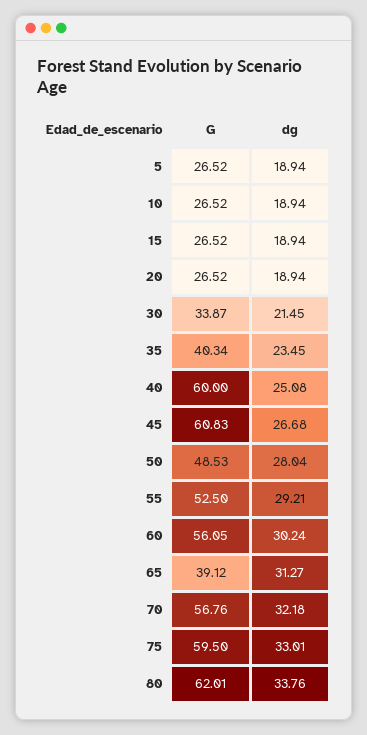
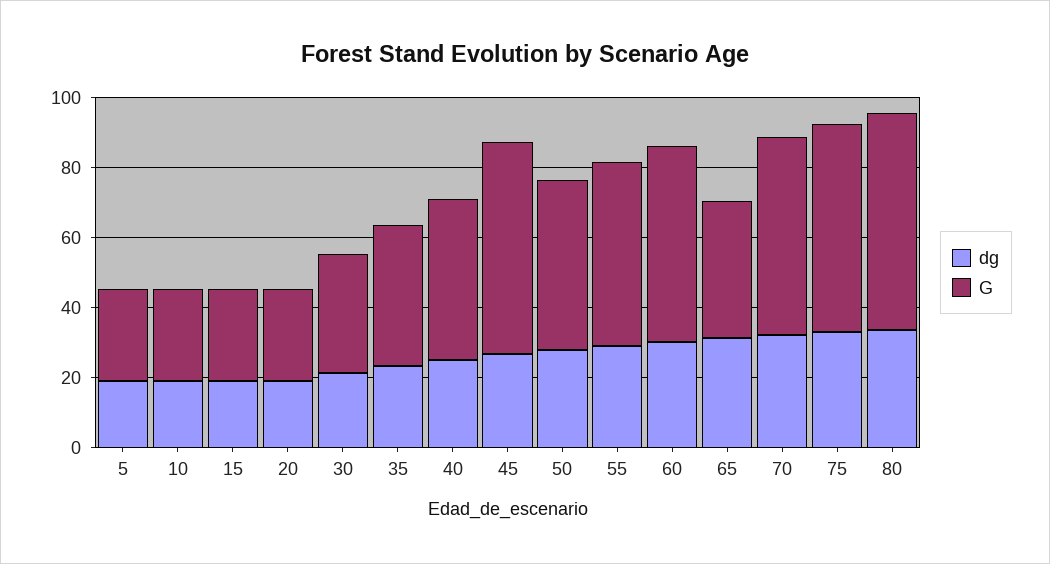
  {
    "G": {
      "5": 26.52,
      "10": 26.52,
      "15": 26.52,
      "20": 26.52,
      "30": 33.87,
      "35": 40.34,
-     "40": 60,
+     "40": 45,
      "45": 60.83,
      "50": 48.53,
      "55": 52.5,
      "60": 56.05,
      "65": 39.12,
      "70": 56.76,
      "75": 59.5,
      "80": 62.01
    },
    "dg": {
      "5": 18.94,
      "10": 18.94,
      "15": 18.94,
      "20": 18.94,
      "30": 21.45,
      "35": 23.45,
      "40": 25.08,
      "45": 26.68,
      "50": 28.04,
      "55": 29.21,
      "60": 30.24,
      "65": 31.27,
      "70": 32.18,
      "75": 33.01,
      "80": 33.76
    }
  }

